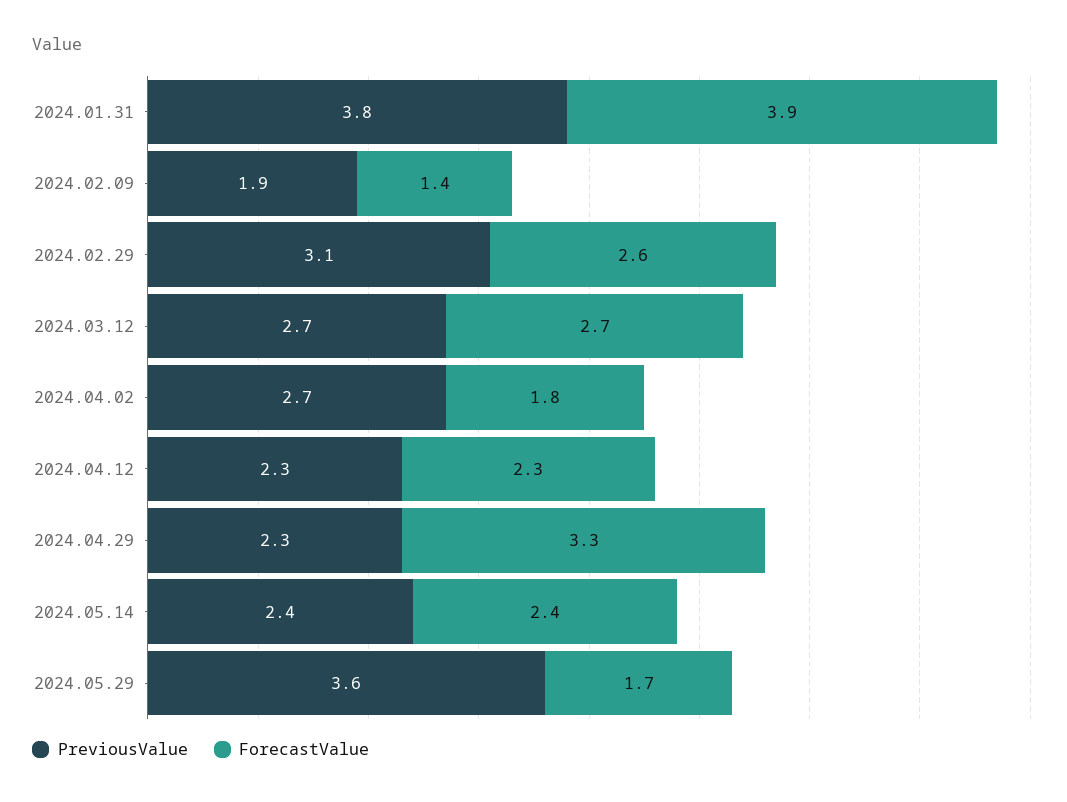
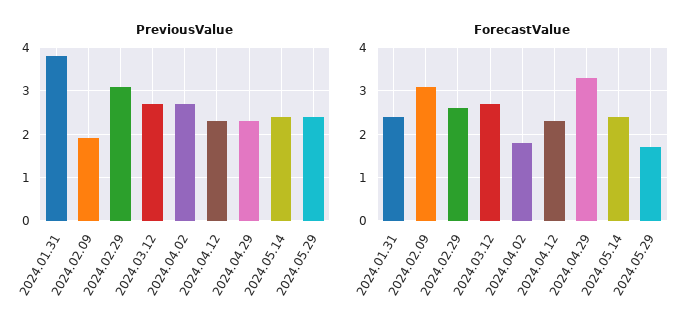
  {
    "PreviousValue": {
      "2024.01.31": 3.8,
      "2024.02.09": 1.9,
      "2024.02.29": 3.1,
      "2024.03.12": 2.7,
      "2024.04.02": 2.7,
      "2024.04.12": 2.3,
      "2024.04.29": 2.3,
      "2024.05.14": 2.4,
-     "2024.05.29": 3.6
+     "2024.05.29": 2.5
    },
    "ForecastValue": {
-     "2024.01.31": 3.9,
+     "2024.01.31": 2.5,
-     "2024.02.09": 1.4,
+     "2024.02.09": 3,
      "2024.02.29": 2.6,
      "2024.03.12": 2.7,
      "2024.04.02": 1.8,
      "2024.04.12": 2.3,
      "2024.04.29": 3.3,
      "2024.05.14": 2.4,
      "2024.05.29": 1.7
    }
  }

